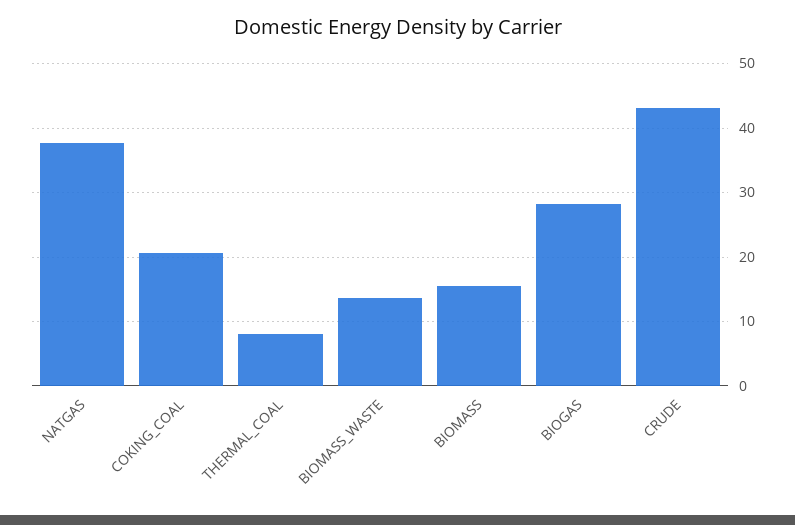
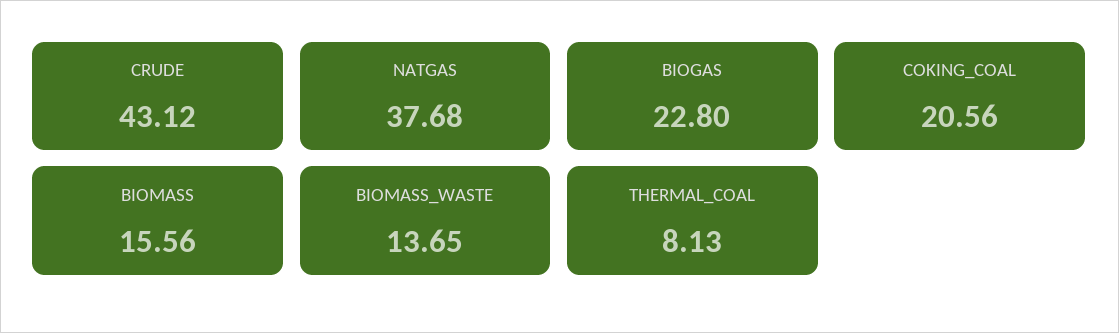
  {
    "NATGAS": 37.68,
    "COKING_COAL": 20.56,
    "THERMAL_COAL": 8.13,
    "BIOMASS_WASTE": 13.65,
    "BIOMASS": 15.56,
-   "BIOGAS": 28,
+   "BIOGAS": 22.8,
    "CRUDE": 43.12
  }

